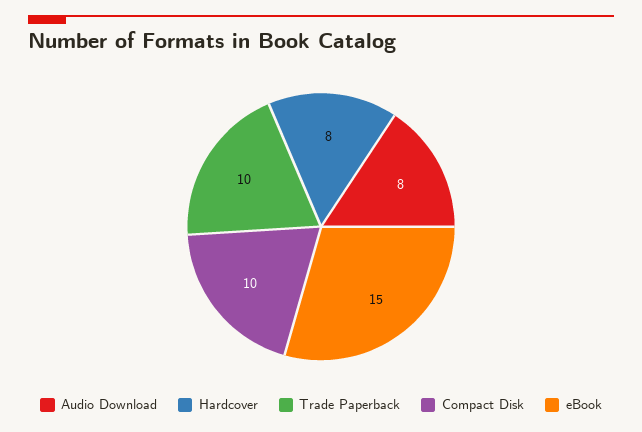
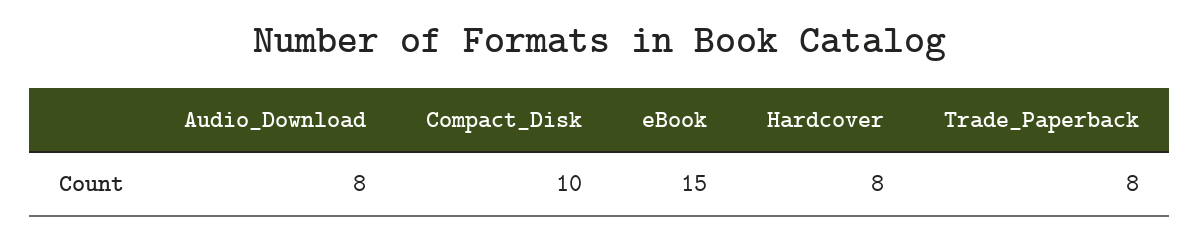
  {
    "Audio Download": 8,
    "Hardcover": 8,
-   "Trade Paperback": 10,
+   "Trade Paperback": 8,
    "Compact Disk": 10,
    "eBook": 15
  }

